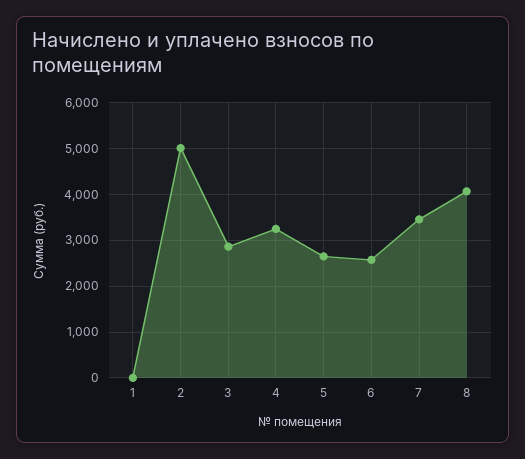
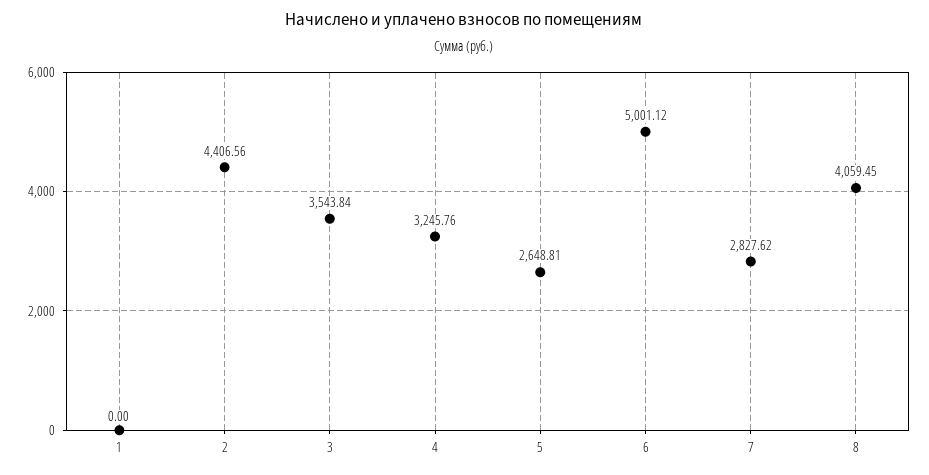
  {
    "1": 0,
-   "2": 5000,
+   "2": 4406.56,
-   "3": 2800,
+   "3": 3543.84,
    "4": 3245.76,
    "5": 2648.81,
-   "6": 2600,
+   "6": 5001.12,
-   "7": 3400,
+   "7": 2827.62,
    "8": 4059.45
  }

